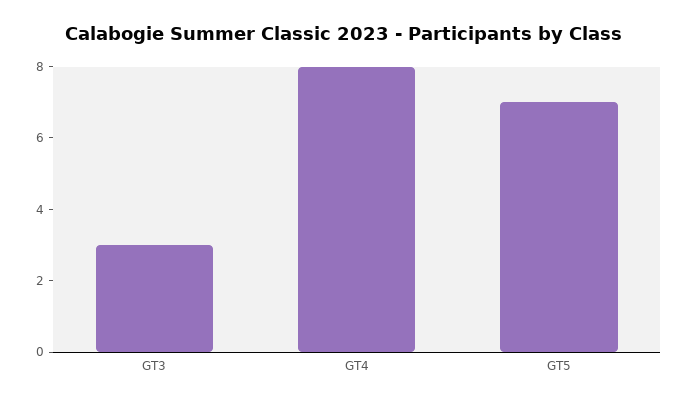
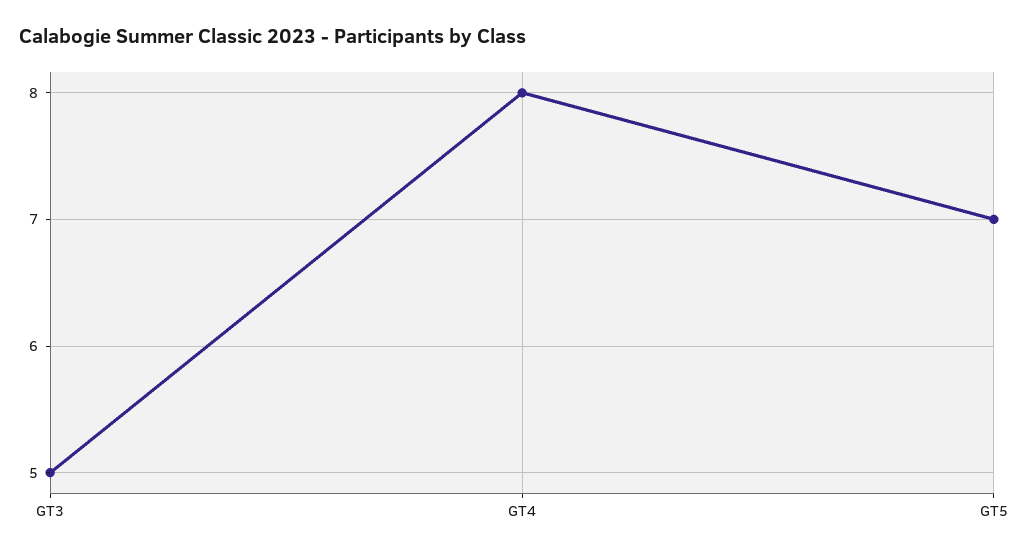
  {
-   "GT3": 3,
+   "GT3": 5,
    "GT4": 8,
    "GT5": 7
  }

